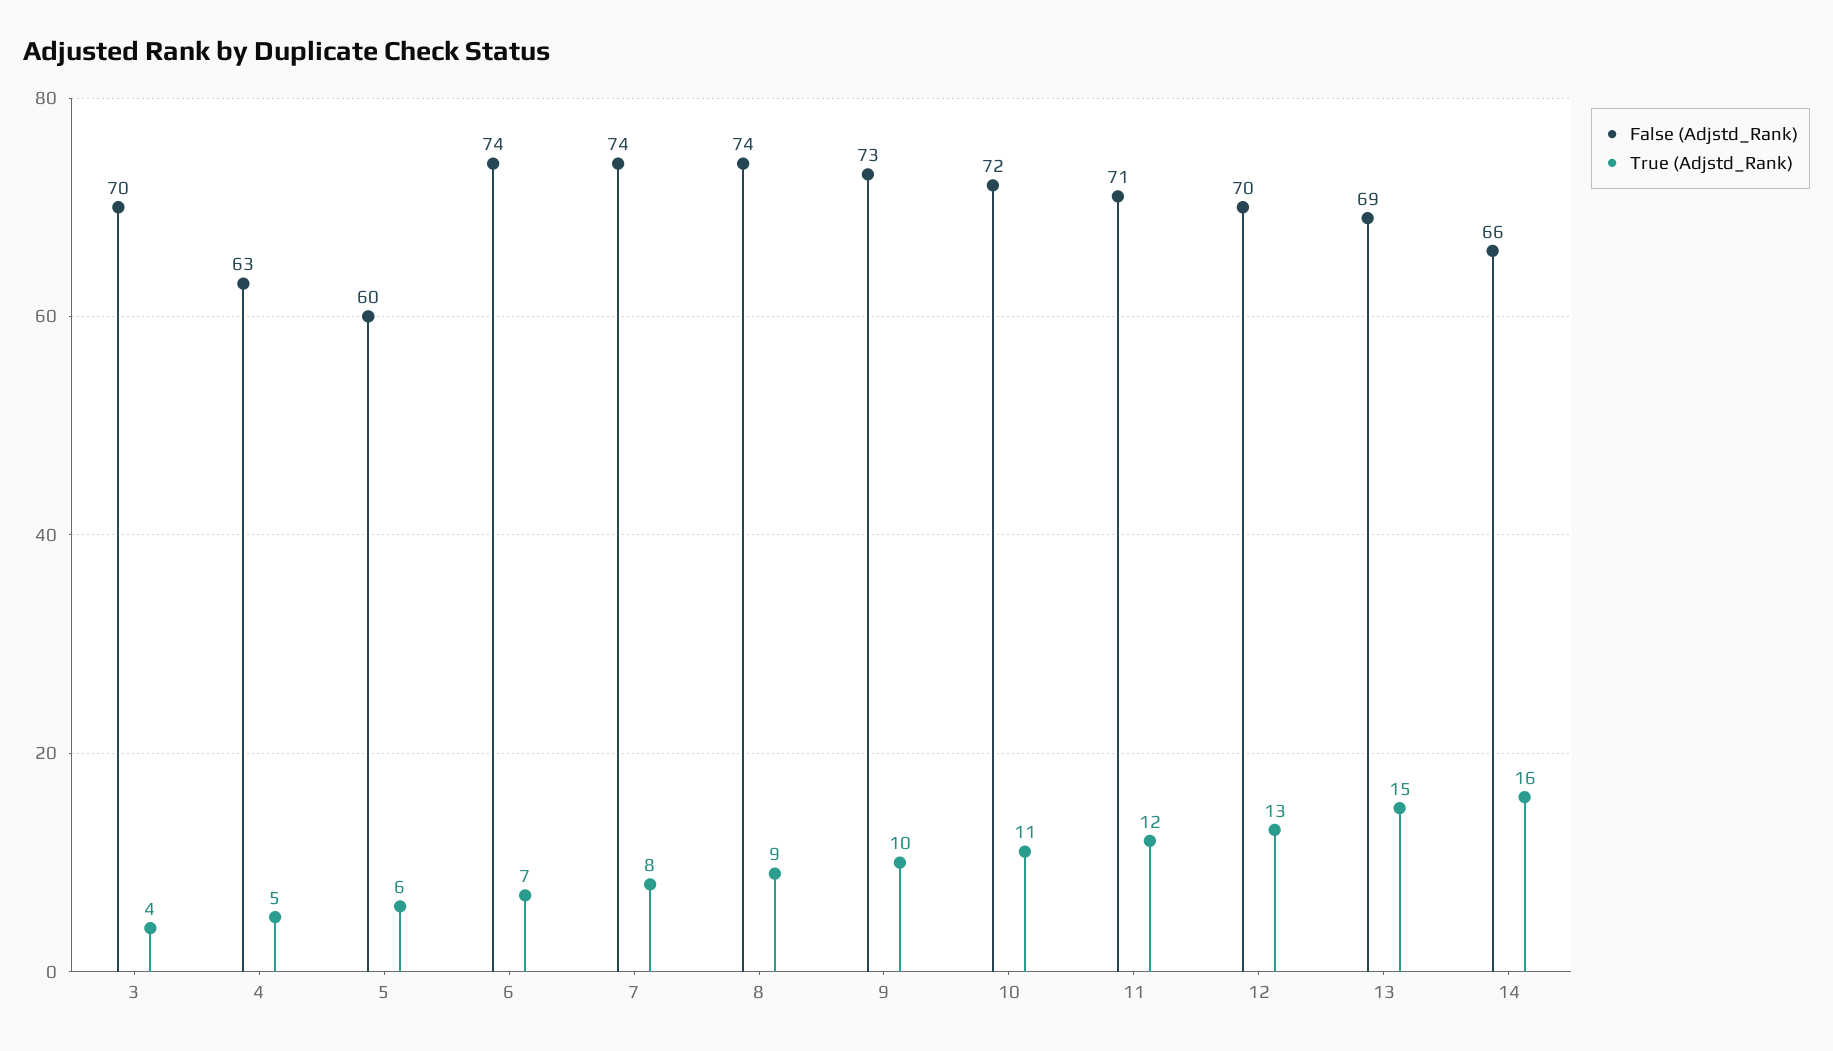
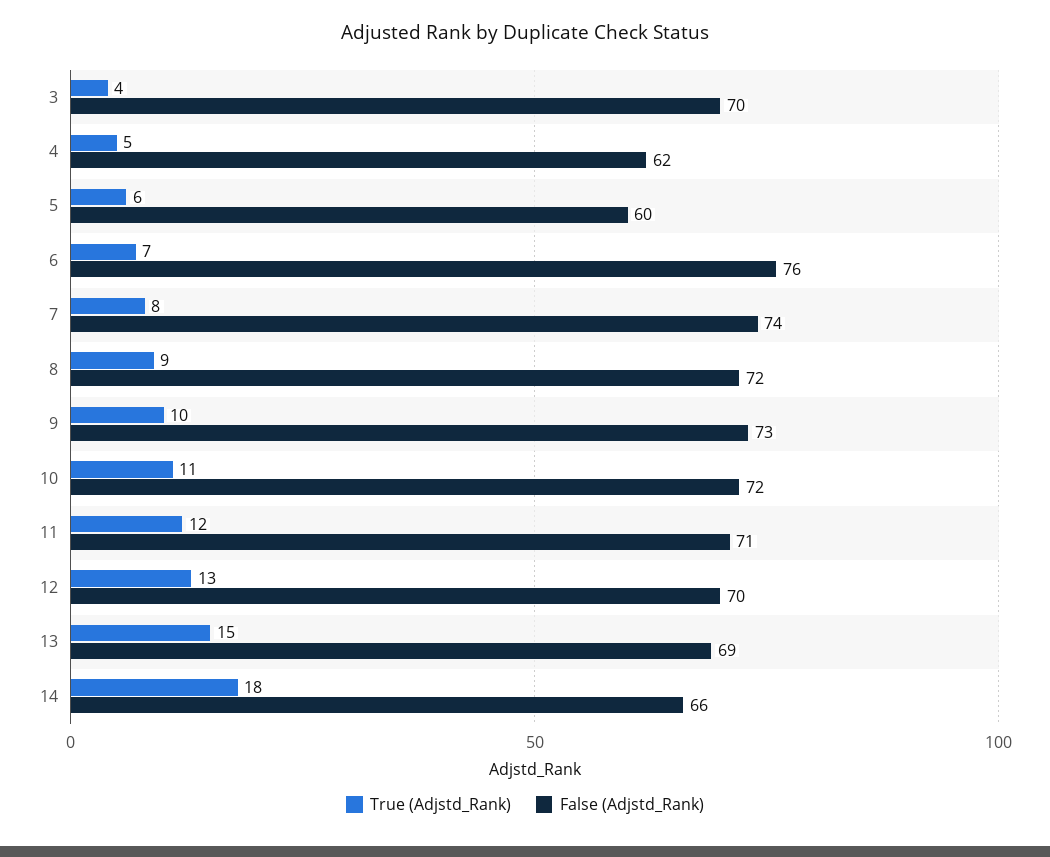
  {
    "False (Adjstd_Rank)": {
      "3": 70,
-     "4": 63,
+     "4": 62,
      "5": 60,
-     "6": 74,
+     "6": 76,
      "7": 74,
-     "8": 74,
+     "8": 72,
      "9": 73,
      "10": 72,
      "11": 71,
      "12": 70,
      "13": 69,
      "14": 66
    },
    "True (Adjstd_Rank)": {
      "3": 4,
      "4": 5,
      "5": 6,
      "6": 7,
      "7": 8,
      "8": 9,
      "9": 10,
      "10": 11,
      "11": 12,
      "12": 13,
      "13": 15,
-     "14": 16
+     "14": 18
    }
  }

